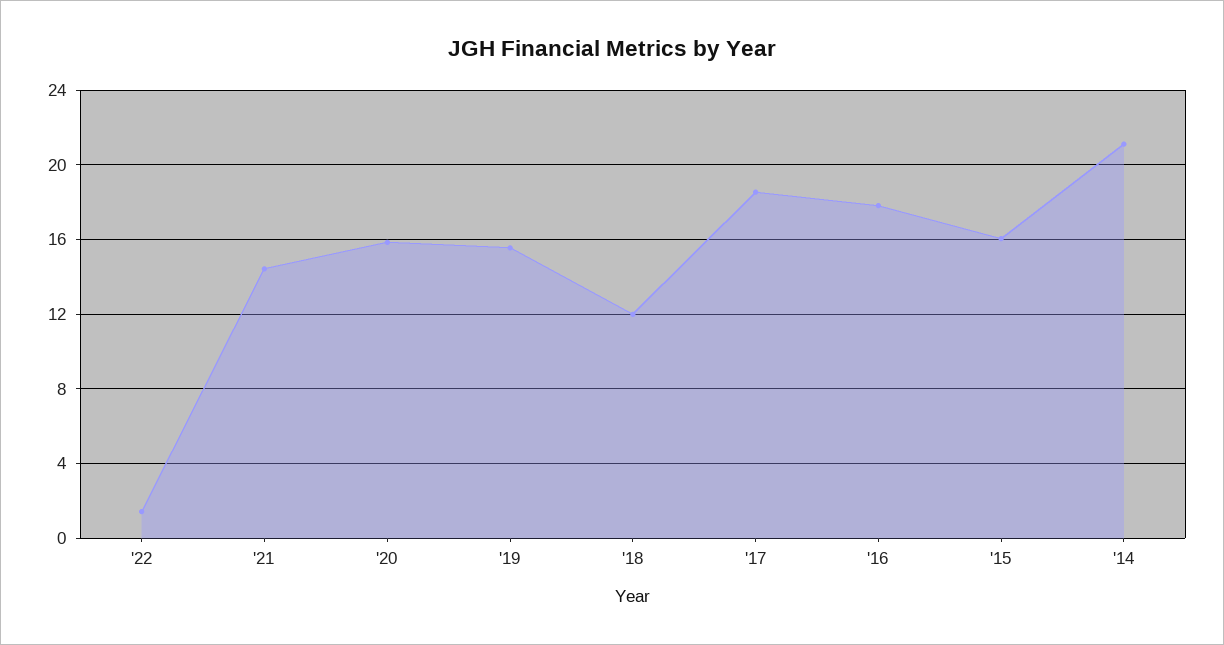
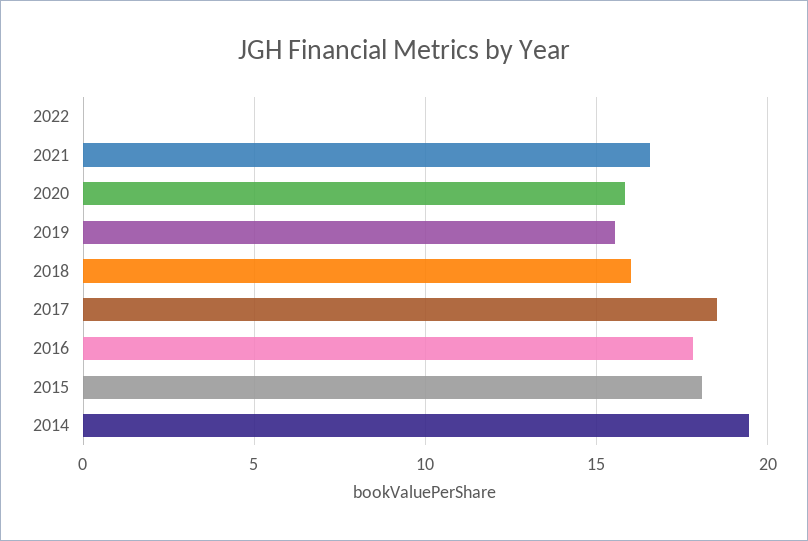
  {
-   "'22": 1.5,
+   "'22": 0,
-   "'21": 14.5,
+   "'21": 16.5,
    "'20": 16,
    "'19": 15.5,
-   "'18": 12,
+   "'18": 16,
    "'17": 18.5,
    "'16": 18,
-   "'15": 16,
+   "'15": 18,
-   "'14": 21
+   "'14": 19.5
  }

